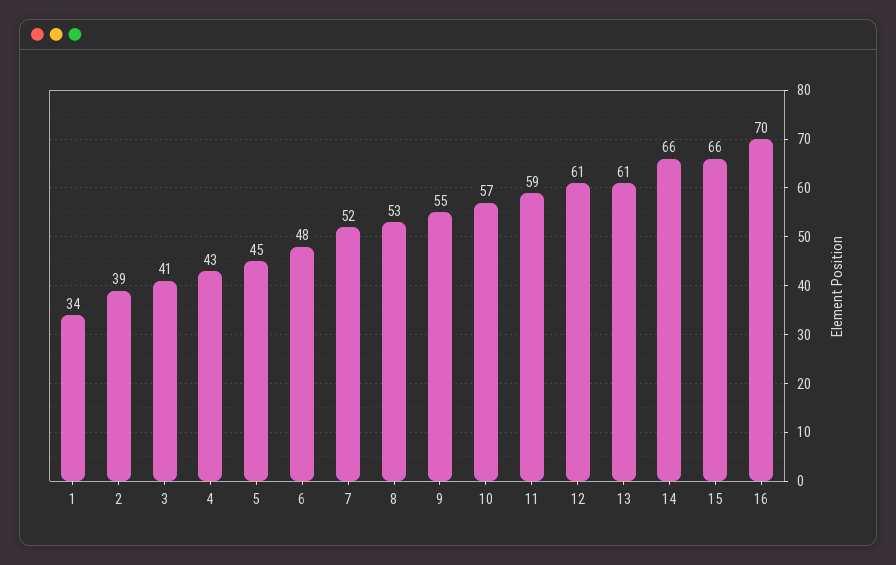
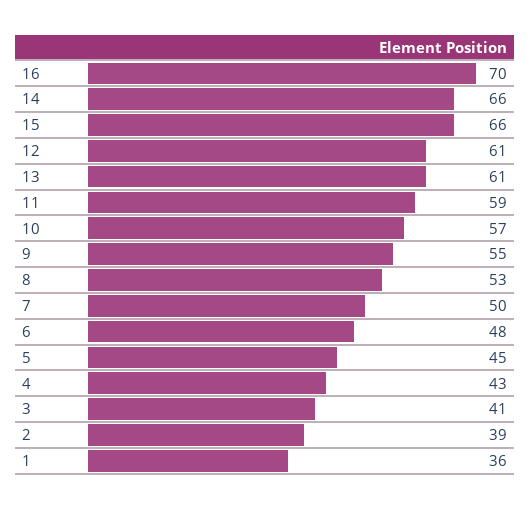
  {
-   "1": 34,
+   "1": 36,
    "2": 39,
    "3": 41,
    "4": 43,
    "5": 45,
    "6": 48,
-   "7": 52,
+   "7": 50,
    "8": 53,
    "9": 55,
    "10": 57,
    "11": 59,
    "12": 61,
    "13": 61,
    "14": 66,
    "15": 66,
    "16": 70
  }

